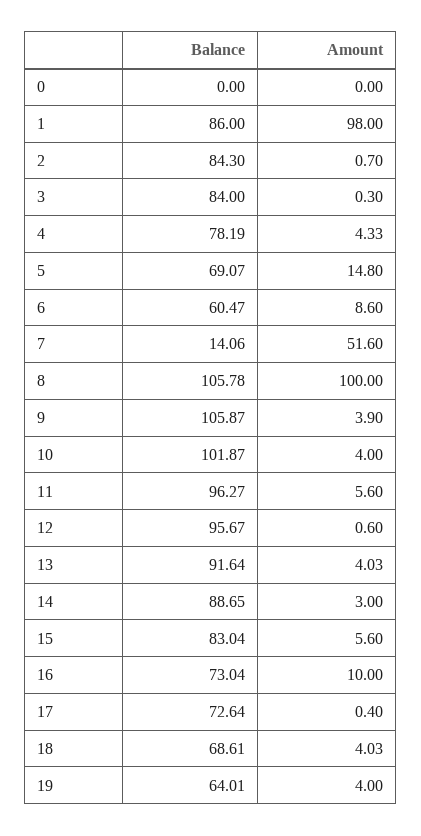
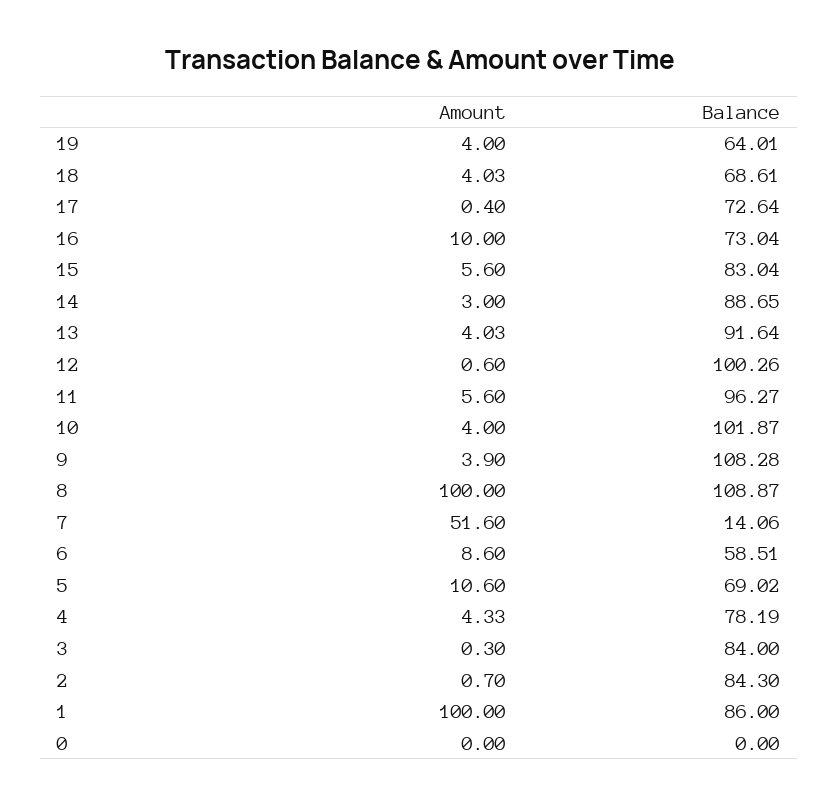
  {
    "Balance": {
      "0": 0,
      "1": 86,
      "2": 84.3,
      "3": 84,
      "4": 78.19,
-     "5": 69.07,
+     "5": 69.02,
-     "6": 60.47,
+     "6": 58.51,
      "7": 14.06,
-     "8": 105.78,
+     "8": 108.87,
-     "9": 105.87,
+     "9": 108.28,
      "10": 101.87,
      "11": 96.27,
-     "12": 95.67,
+     "12": 100.26,
      "13": 91.64,
      "14": 88.65,
      "15": 83.04,
      "16": 73.04,
      "17": 72.64,
      "18": 68.61,
      "19": 64.01
    },
    "Amount": {
      "0": 0,
-     "1": 98,
+     "1": 100,
      "2": 0.7,
      "3": 0.3,
      "4": 4.33,
-     "5": 14.8,
+     "5": 10.6,
      "6": 8.6,
      "7": 51.6,
      "8": 100,
      "9": 3.9,
      "10": 4,
      "11": 5.6,
      "12": 0.6,
      "13": 4.03,
      "14": 3,
      "15": 5.6,
      "16": 10,
      "17": 0.4,
      "18": 4.03,
      "19": 4
    }
  }

